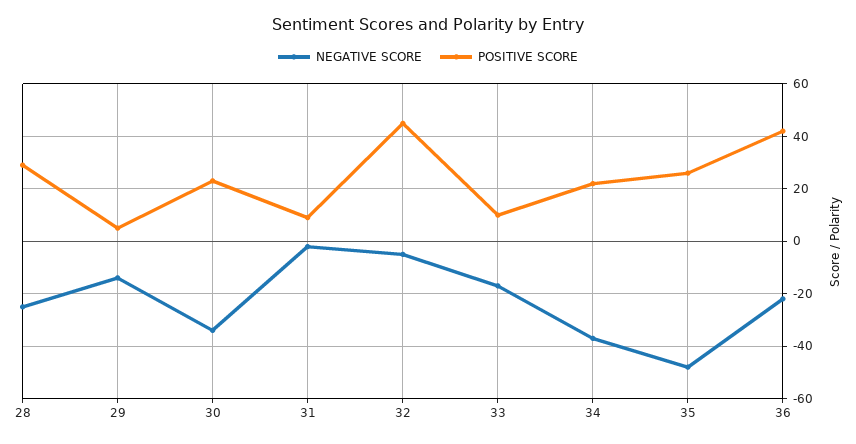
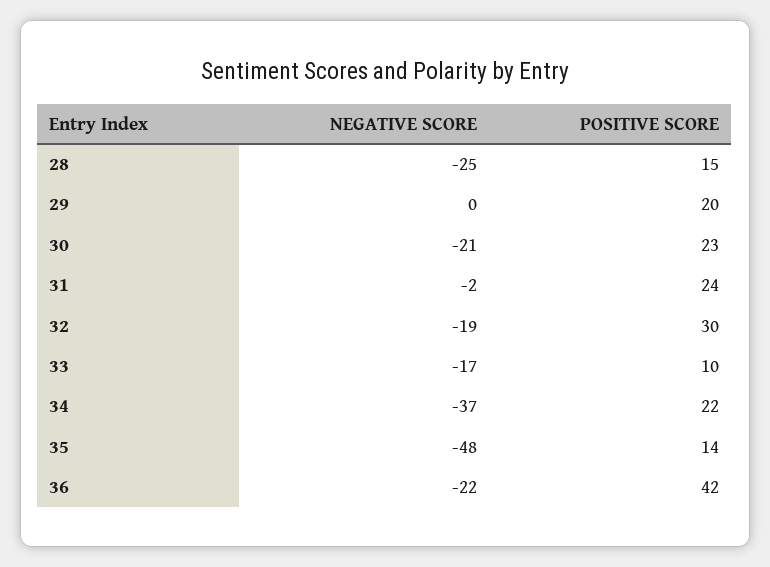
  {
    "NEGATIVE SCORE": {
      "28": -25,
-     "29": -15,
+     "29": 0,
-     "30": -35,
+     "30": -21,
      "31": -2,
-     "32": -5,
+     "32": -19,
      "33": -17,
      "34": -37,
      "35": -48,
      "36": -22
    },
    "POSITIVE SCORE": {
-     "28": 30,
+     "28": 15,
-     "29": 5,
+     "29": 20,
      "30": 23,
-     "31": 10,
+     "31": 24,
-     "32": 45,
+     "32": 30,
      "33": 10,
      "34": 22,
-     "35": 25,
+     "35": 14,
      "36": 42
    }
  }

